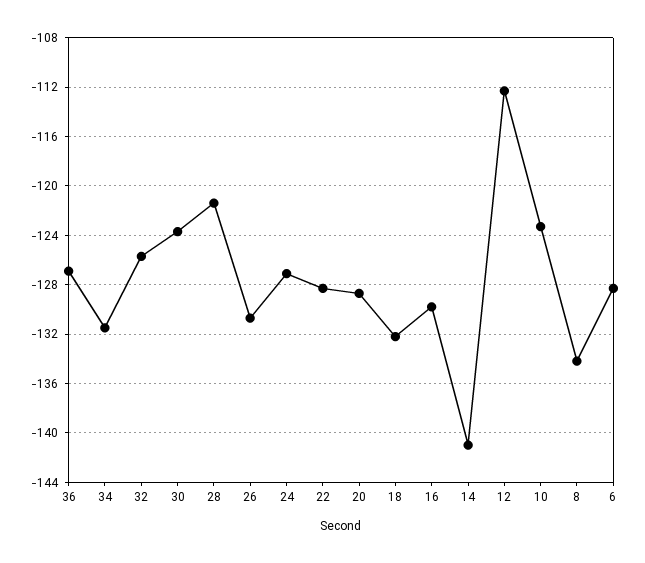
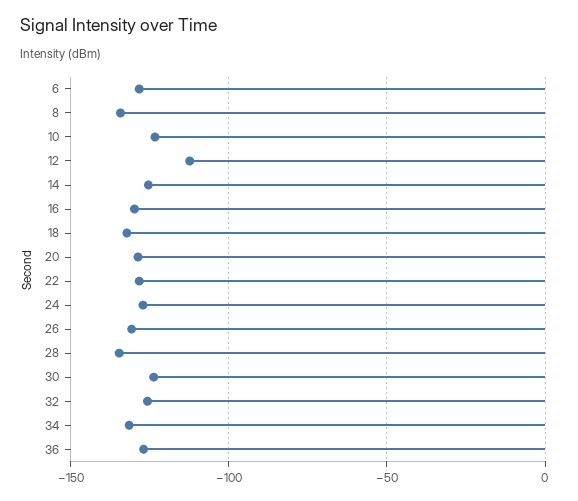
  {
    "36": -127,
    "34": -131.5,
    "32": -125.5,
    "30": -123.5,
-   "28": -121.5,
+   "28": -135,
    "26": -130.5,
    "24": -127,
    "22": -128.5,
    "20": -128.5,
    "18": -132,
    "16": -130,
-   "14": -141,
+   "14": -125,
    "12": -112.5,
    "10": -123.5,
    "8": -134,
    "6": -128.5
  }

